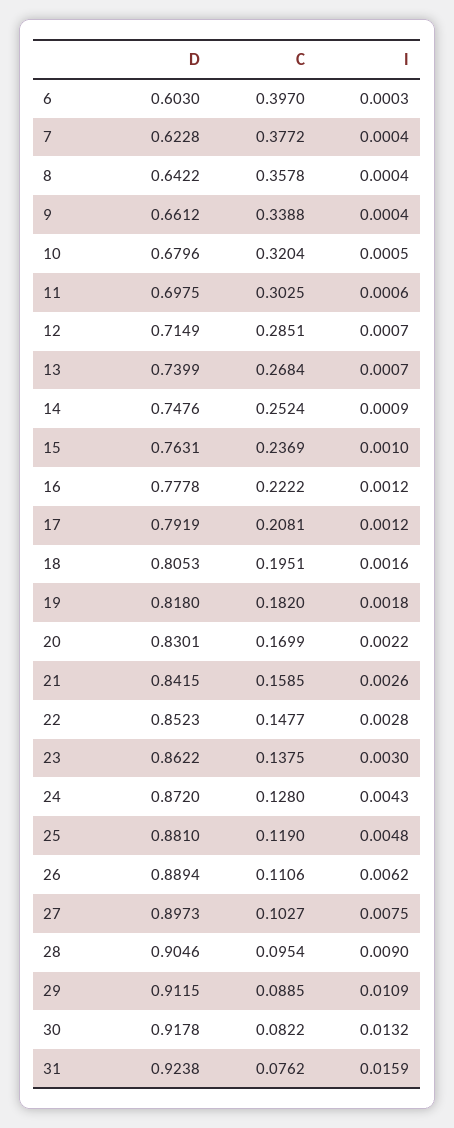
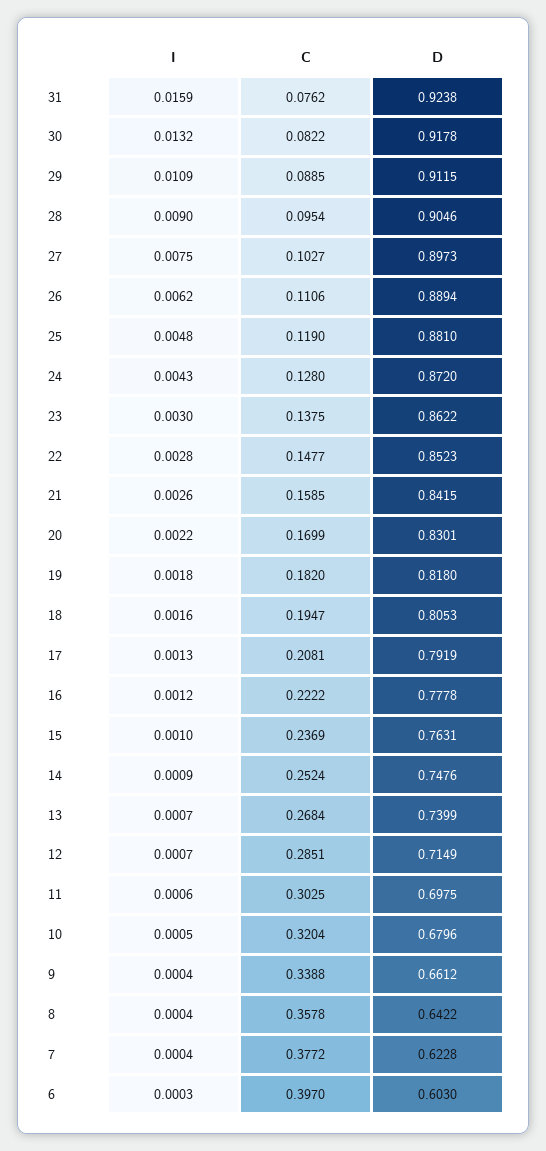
  {
    "D": {
      "6": 0.603,
      "7": 0.6228,
      "8": 0.6422,
      "9": 0.6612,
      "10": 0.6796,
      "11": 0.6975,
      "12": 0.7149,
      "13": 0.7399,
      "14": 0.7476,
      "15": 0.7631,
      "16": 0.7778,
      "17": 0.7919,
      "18": 0.8053,
      "19": 0.818,
      "20": 0.8301,
      "21": 0.8415,
      "22": 0.8523,
      "23": 0.8622,
      "24": 0.872,
      "25": 0.881,
      "26": 0.8894,
      "27": 0.8973,
      "28": 0.9046,
      "29": 0.9115,
      "30": 0.9178,
      "31": 0.9238
    },
    "C": {
      "6": 0.397,
      "7": 0.3772,
      "8": 0.3578,
      "9": 0.3388,
      "10": 0.3204,
      "11": 0.3025,
      "12": 0.2851,
      "13": 0.2684,
      "14": 0.2524,
      "15": 0.2369,
      "16": 0.2222,
      "17": 0.2081,
-     "18": 0.1951,
+     "18": 0.1947,
      "19": 0.182,
      "20": 0.1699,
      "21": 0.1585,
      "22": 0.1477,
      "23": 0.1375,
      "24": 0.128,
      "25": 0.119,
      "26": 0.1106,
      "27": 0.1027,
      "28": 0.0954,
      "29": 0.0885,
      "30": 0.0822,
      "31": 0.0762
    },
    "I": {
      "6": 0.0003,
      "7": 0.0004,
      "8": 0.0004,
      "9": 0.0004,
      "10": 0.0005,
      "11": 0.0006,
      "12": 0.0007,
      "13": 0.0007,
      "14": 0.0009,
      "15": 0.001,
      "16": 0.0012,
-     "17": 0.0012,
+     "17": 0.0013,
      "18": 0.0016,
      "19": 0.0018,
      "20": 0.0022,
      "21": 0.0026,
      "22": 0.0028,
      "23": 0.003,
      "24": 0.0043,
      "25": 0.0048,
      "26": 0.0062,
      "27": 0.0075,
      "28": 0.009,
      "29": 0.0109,
      "30": 0.0132,
      "31": 0.0159
    }
  }

